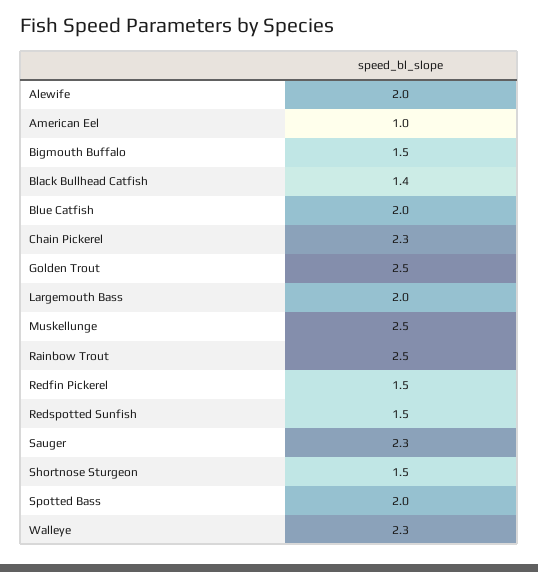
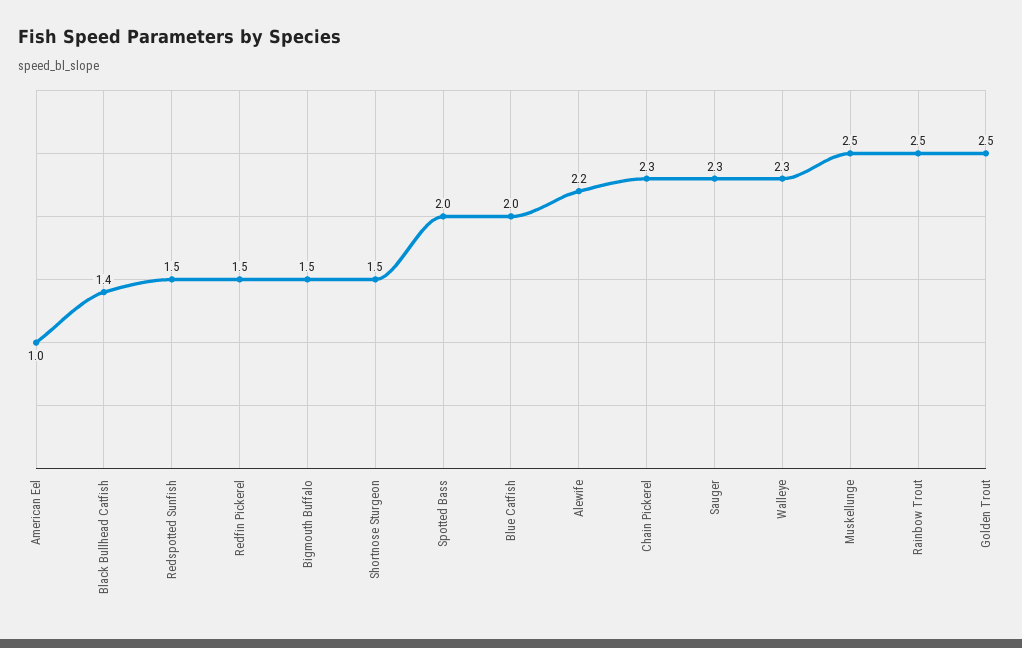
  {
-   "Alewife": 2,
+   "Alewife": 2.2,
    "American Eel": 1,
    "Bigmouth Buffalo": 1.5,
    "Black Bullhead Catfish": 1.4,
    "Blue Catfish": 2,
    "Chain Pickerel": 2.3,
    "Golden Trout": 2.5,
-   "Largemouth Bass": 2,
    "Muskellunge": 2.5,
    "Rainbow Trout": 2.5,
    "Redfin Pickerel": 1.5,
    "Redspotted Sunfish": 1.5,
    "Sauger": 2.3,
    "Shortnose Sturgeon": 1.5,
    "Spotted Bass": 2,
    "Walleye": 2.3
  }

